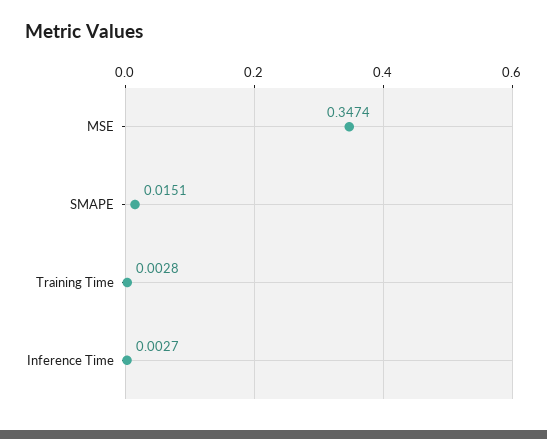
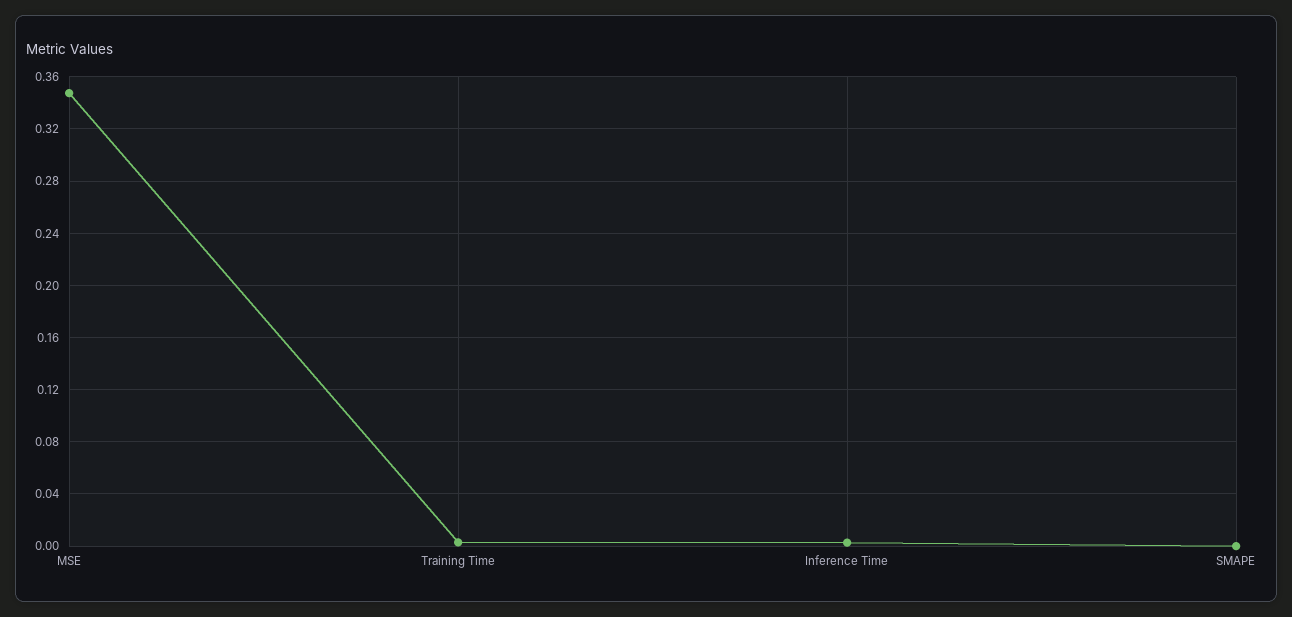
  {
    "MSE": 0.3474,
-   "SMAPE": 0.0151,
+   "SMAPE": 0,
    "Training Time": 0.0028,
    "Inference Time": 0.0027
  }

